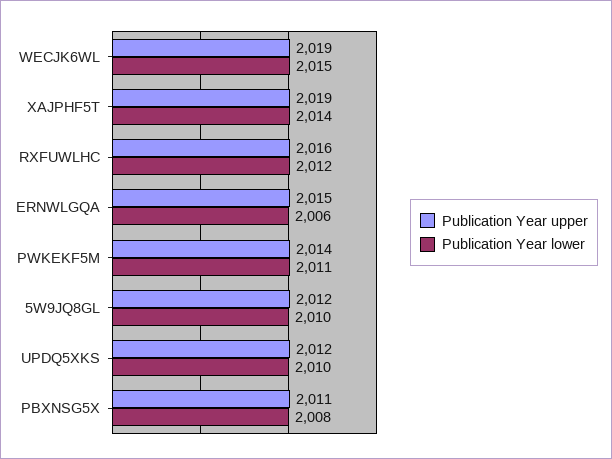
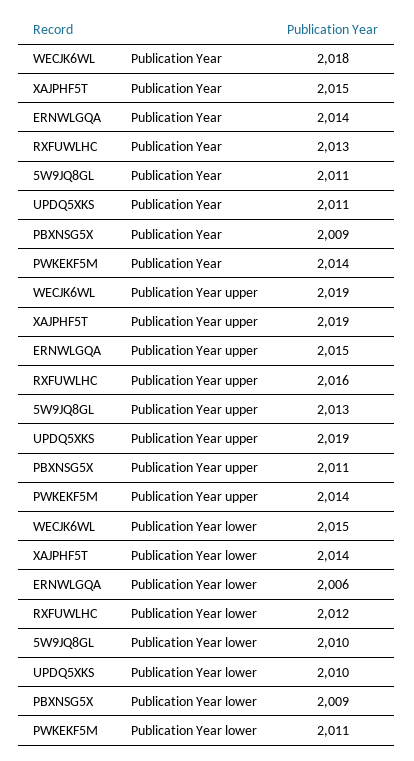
  {
    "Publication Year upper": {
      "WECJK6WL": 2019,
      "XAJPHF5T": 2019,
      "RXFUWLHC": 2016,
      "ERNWLGQA": 2015,
      "PWKEKF5M": 2014,
-     "5W9JQ8GL": 2012,
+     "5W9JQ8GL": 2013,
-     "UPDQ5XKS": 2012,
+     "UPDQ5XKS": 2019,
      "PBXNSG5X": 2011
    },
    "Publication Year lower": {
      "WECJK6WL": 2015,
      "XAJPHF5T": 2014,
      "RXFUWLHC": 2012,
      "ERNWLGQA": 2006,
      "PWKEKF5M": 2011,
      "5W9JQ8GL": 2010,
      "UPDQ5XKS": 2010,
-     "PBXNSG5X": 2008
+     "PBXNSG5X": 2009
-   }
+   },
+   "Publication Year": {
+     "WECJK6WL": 2018,
+     "XAJPHF5T": 2015,
+     "ERNWLGQA": 2014,
+     "RXFUWLHC": 2013,
+     "5W9JQ8GL": 2011,
+     "UPDQ5XKS": 2011,
+     "PBXNSG5X": 2009,
+     "PWKEKF5M": 2014
+   }
  }

